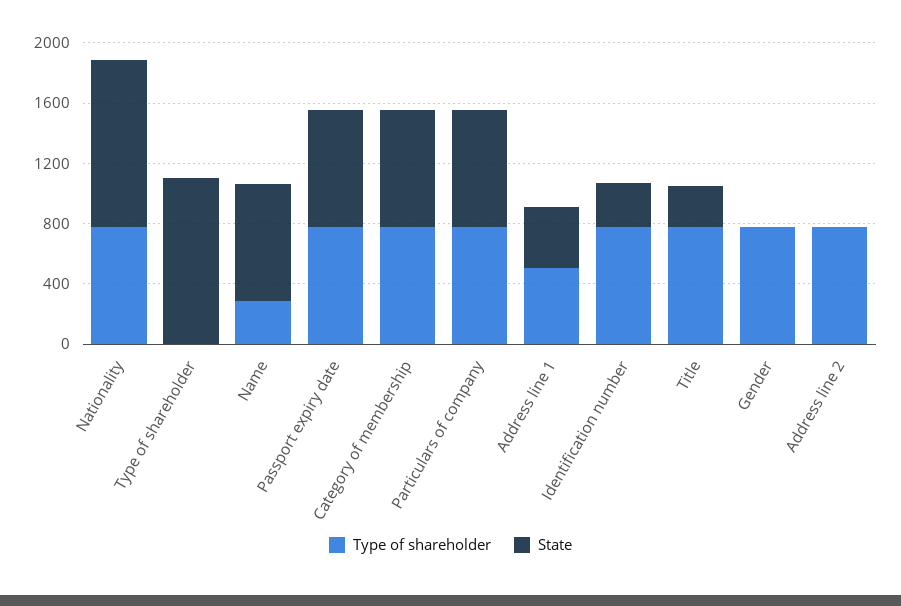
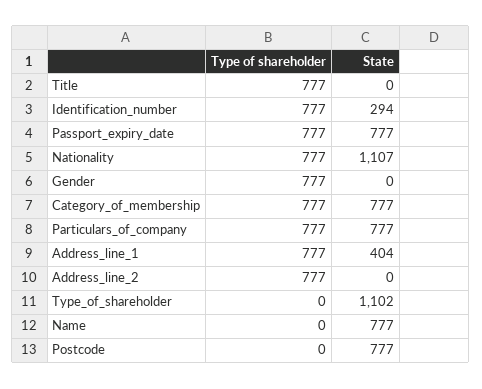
  {
    "Type of shareholder": {
      "Nationality": 777,
      "Type of shareholder": 0,
-     "Name": 300,
+     "Name": 0,
      "Passport expiry date": 777,
      "Category of membership": 777,
      "Particulars of company": 777,
-     "Address line 1": 500,
+     "Address line 1": 777,
      "Identification number": 777,
      "Title": 777,
      "Gender": 777,
-     "Address line 2": 777
+     "Address line 2": 777,
+     "Postcode": 0
    },
    "State": {
      "Nationality": 1107,
      "Type of shareholder": 1102,
      "Name": 777,
      "Passport expiry date": 777,
      "Category of membership": 777,
      "Particulars of company": 777,
      "Address line 1": 404,
      "Identification number": 294,
-     "Title": 300,
+     "Title": 0,
      "Gender": 0,
-     "Address line 2": 0
+     "Address line 2": 0,
+     "Postcode": 777
    }
  }

